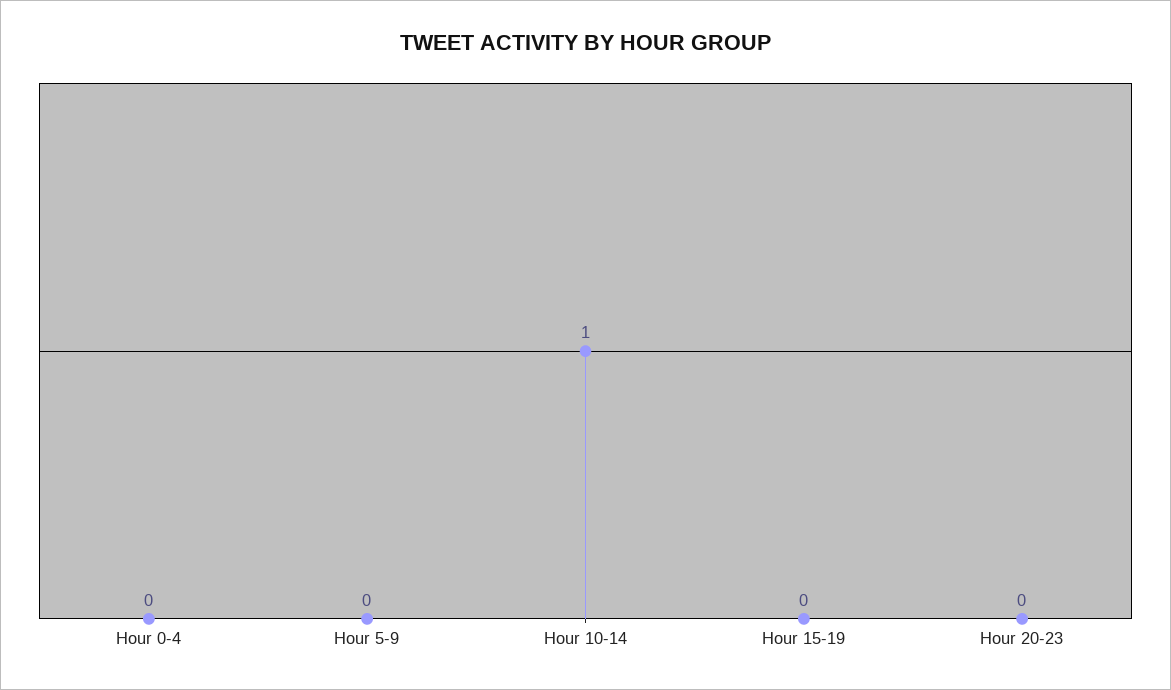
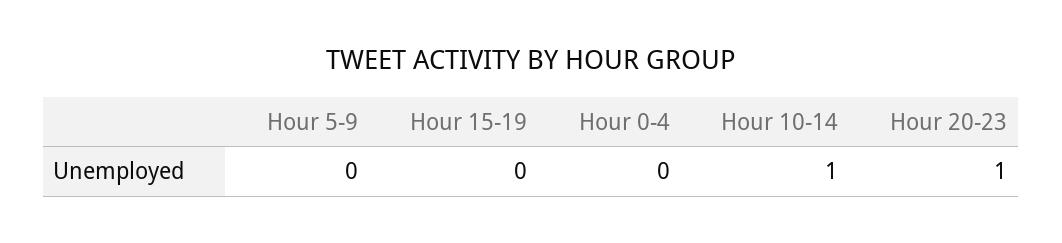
  {
    "Hour 0-4": 0,
    "Hour 5-9": 0,
    "Hour 10-14": 1,
    "Hour 15-19": 0,
-   "Hour 20-23": 0
+   "Hour 20-23": 1
  }

